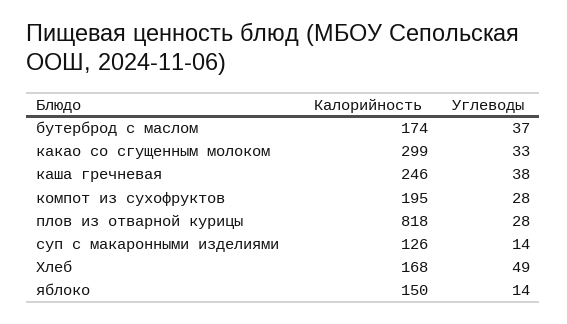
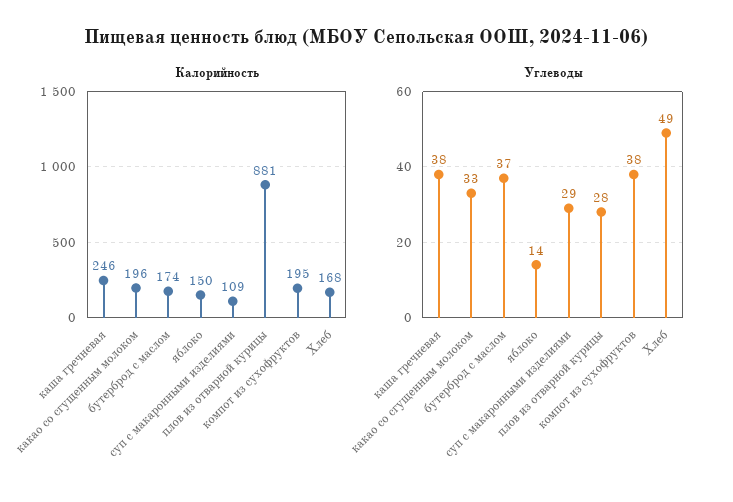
  {
    "Калорийность": {
      "бутерброд с маслом": 174,
-     "какао со сгущенным молоком": 299,
+     "какао со сгущенным молоком": 196,
      "каша гречневая": 246,
      "компот из сухофруктов": 195,
-     "плов из отварной курицы": 818,
+     "плов из отварной курицы": 881,
-     "суп с макаронными изделиями": 126,
+     "суп с макаронными изделиями": 109,
      "Хлеб": 168,
      "яблоко": 150
    },
    "Углеводы": {
      "бутерброд с маслом": 37,
      "какао со сгущенным молоком": 33,
      "каша гречневая": 38,
-     "компот из сухофруктов": 28,
+     "компот из сухофруктов": 38,
      "плов из отварной курицы": 28,
-     "суп с макаронными изделиями": 14,
+     "суп с макаронными изделиями": 29,
      "Хлеб": 49,
      "яблоко": 14
    }
  }

